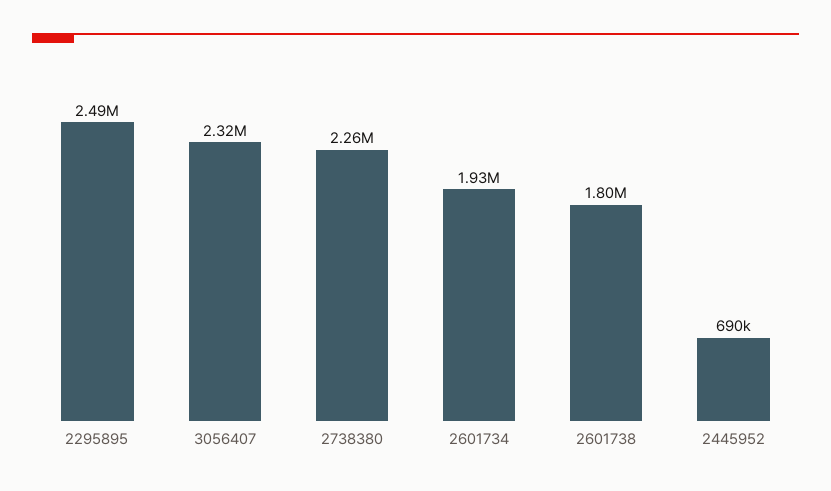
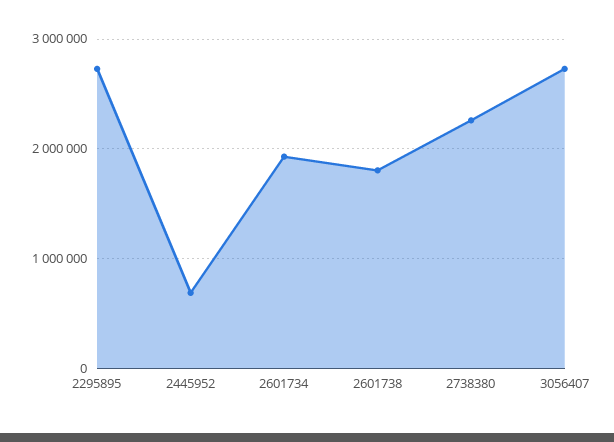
  {
-   "2295895": 2490000,
+   "2295895": 2700000,
-   "3056407": 2320000,
+   "3056407": 2700000,
    "2738380": 2260000,
    "2601734": 1930000,
    "2601738": 1800000,
    "2445952": 690000
  }

